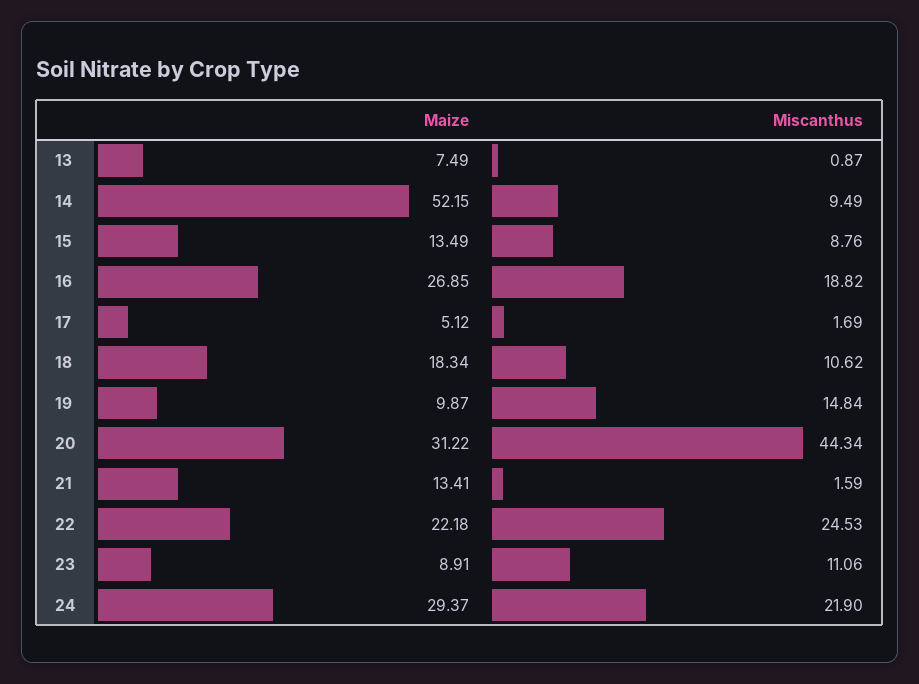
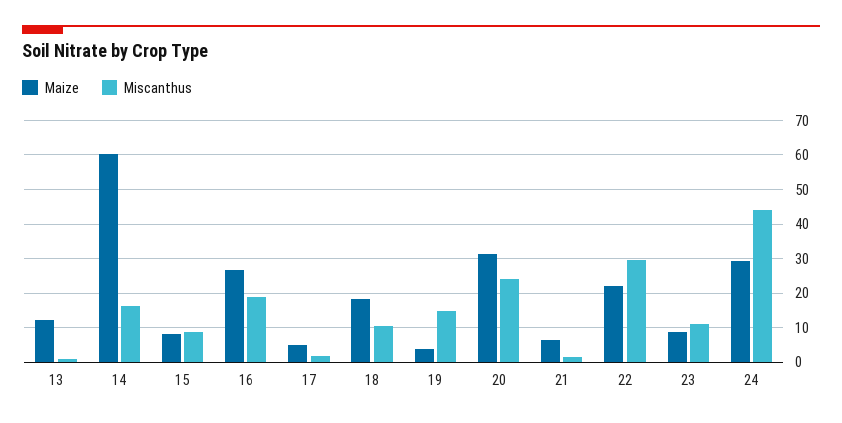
  {
    "Maize": {
-     "13": 7.49,
+     "13": 12,
-     "14": 52.15,
+     "14": 60,
-     "15": 13.49,
+     "15": 8,
      "16": 26.85,
      "17": 5.12,
      "18": 18.34,
-     "19": 9.87,
+     "19": 4,
      "20": 31.22,
-     "21": 13.41,
+     "21": 6,
      "22": 22.18,
      "23": 8.91,
      "24": 29.37
    },
    "Miscanthus": {
      "13": 0.87,
-     "14": 9.49,
+     "14": 16,
      "15": 8.76,
      "16": 18.82,
      "17": 1.69,
      "18": 10.62,
      "19": 14.84,
-     "20": 44.34,
+     "20": 24,
      "21": 1.59,
-     "22": 24.53,
+     "22": 30,
      "23": 11.06,
-     "24": 21.9
+     "24": 44
    }
  }

